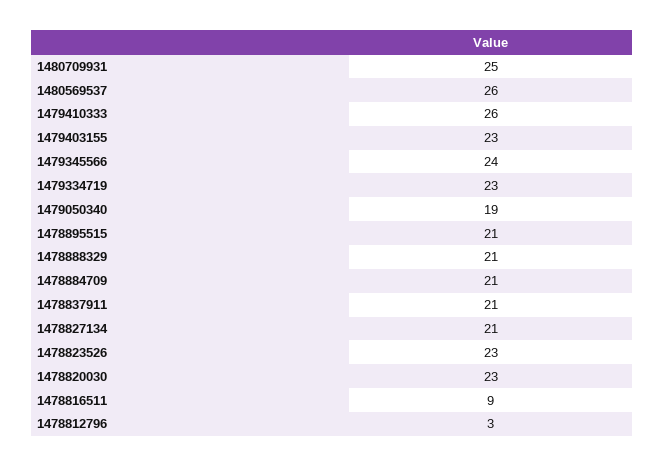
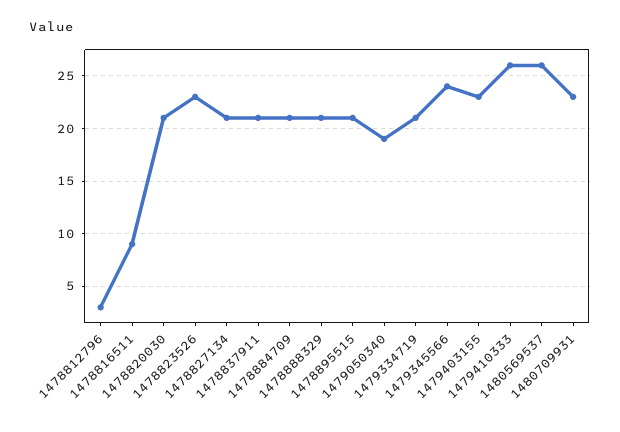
  {
-   "1480709931": 25,
+   "1480709931": 23,
    "1480569537": 26,
    "1479410333": 26,
    "1479403155": 23,
    "1479345566": 24,
-   "1479334719": 23,
+   "1479334719": 21,
    "1479050340": 19,
    "1478895515": 21,
    "1478888329": 21,
    "1478884709": 21,
    "1478837911": 21,
    "1478827134": 21,
    "1478823526": 23,
-   "1478820030": 23,
+   "1478820030": 21,
    "1478816511": 9,
    "1478812796": 3
  }

